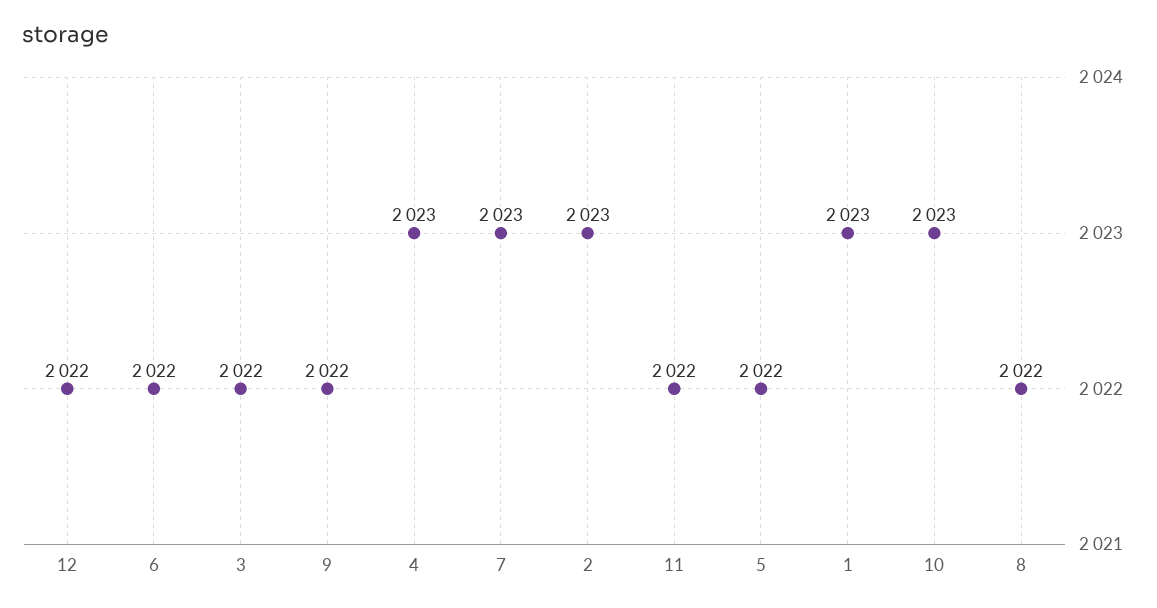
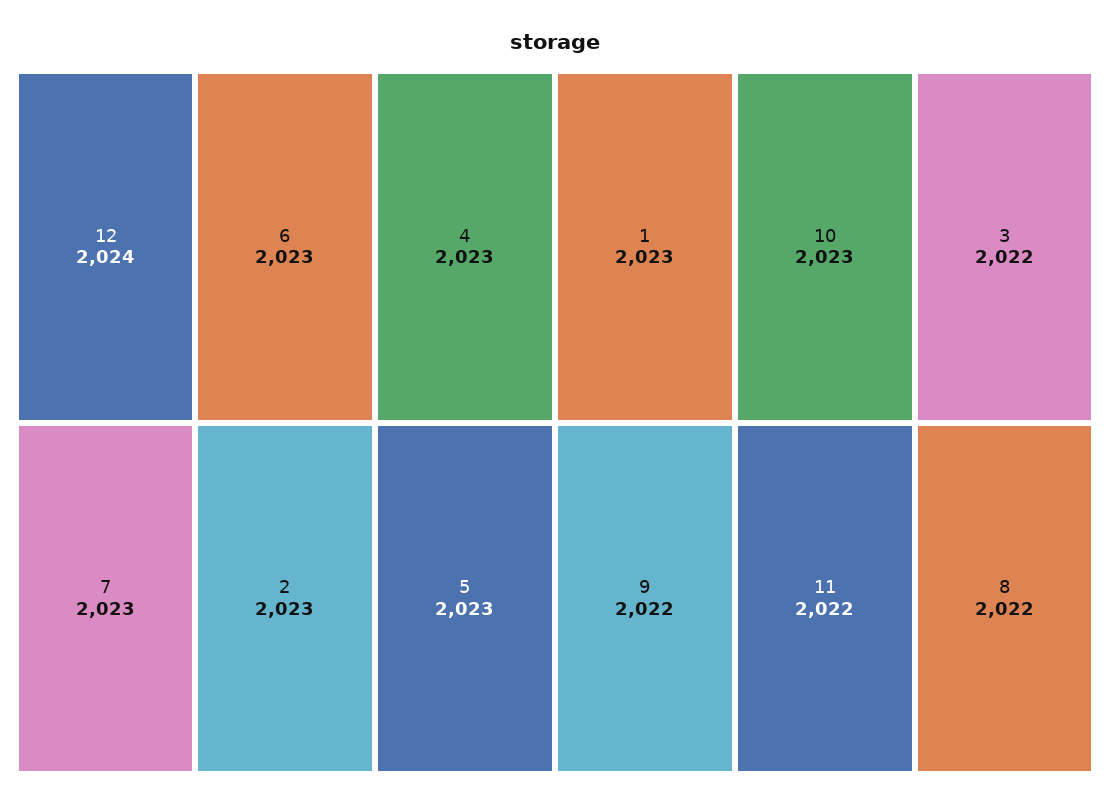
  {
-   "12": 2022,
+   "12": 2024,
-   "6": 2022,
+   "6": 2023,
    "3": 2022,
    "9": 2022,
    "4": 2023,
    "7": 2023,
    "2": 2023,
    "11": 2022,
-   "5": 2022,
+   "5": 2023,
    "1": 2023,
    "10": 2023,
    "8": 2022
  }

